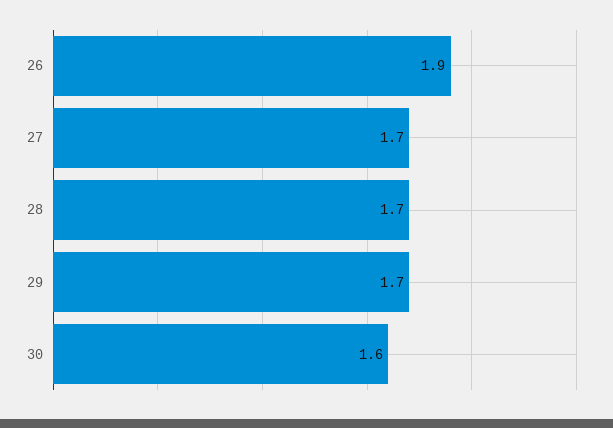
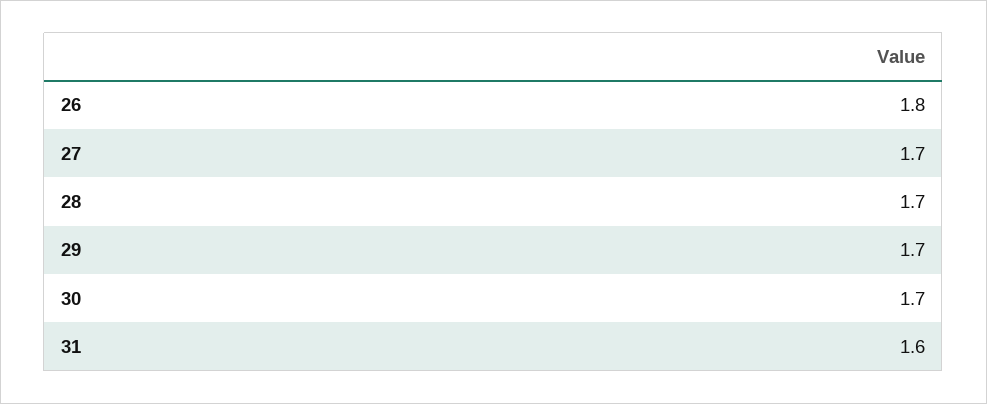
  {
-   "26": 1.9,
+   "26": 1.8,
    "27": 1.7,
    "28": 1.7,
    "29": 1.7,
-   "30": 1.6
+   "30": 1.7,
+   "31": 1.6
  }

